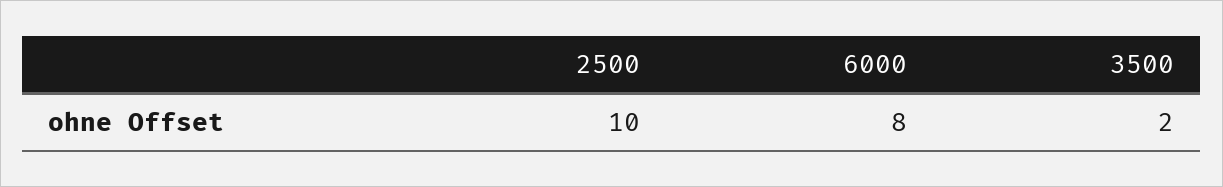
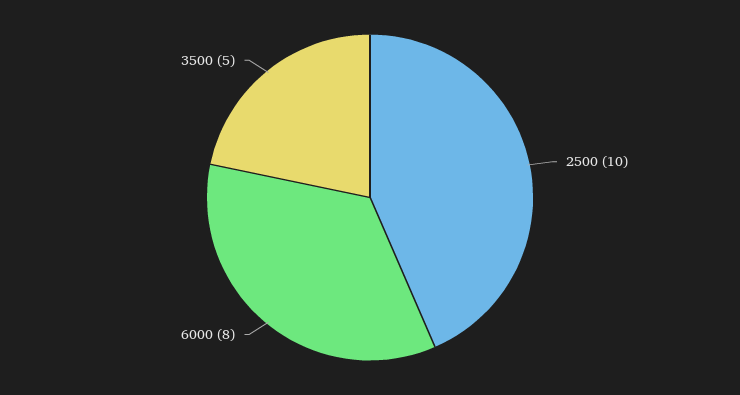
  {
    "2500": 10,
    "6000": 8,
-   "3500": 2
+   "3500": 5
  }

